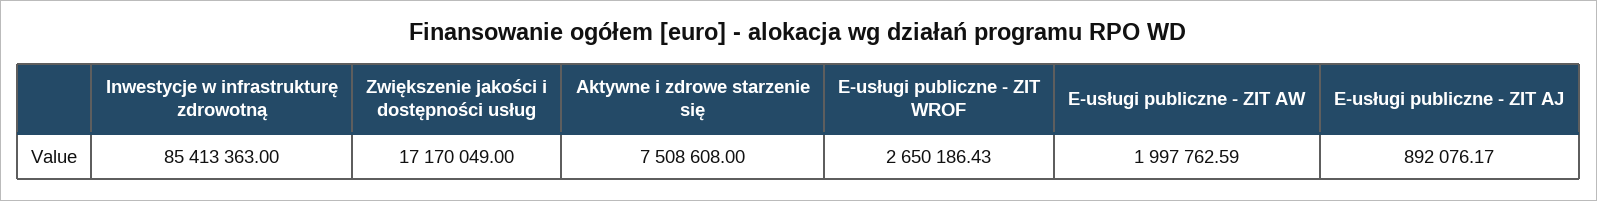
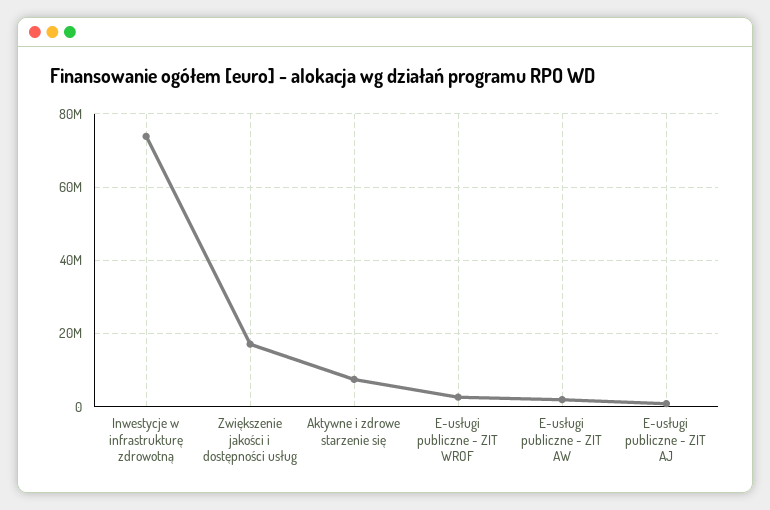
  {
-   "Inwestycje w infrastrukturę zdrowotną": 85413363,
+   "Inwestycje w infrastrukturę zdrowotną": 74000000,
    "Zwiększenie jakości i dostępności usług": 17170049,
    "Aktywne i zdrowe starzenie się": 7508608,
    "E-usługi publiczne - ZIT WROF": 2650186.43,
    "E-usługi publiczne - ZIT AW": 1997762.59,
    "E-usługi publiczne - ZIT AJ": 892076.17
  }

